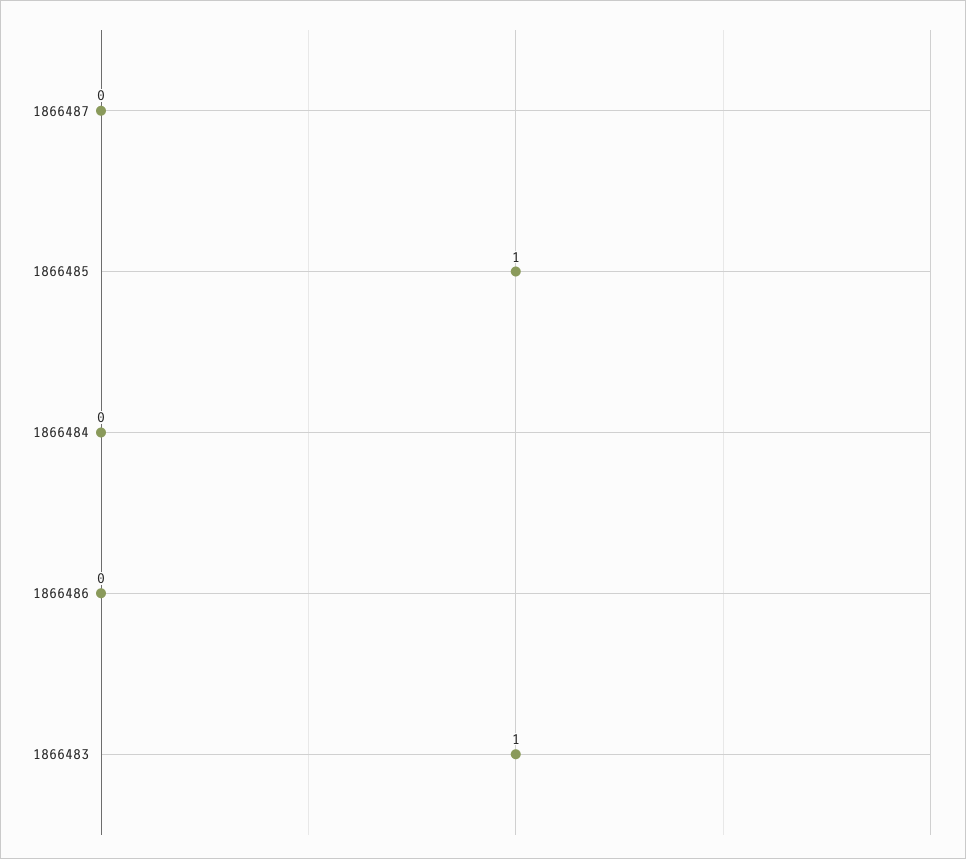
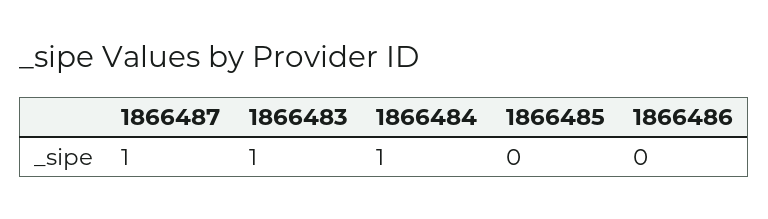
  {
-   "1866487": 0,
+   "1866487": 1,
-   "1866485": 1,
+   "1866485": 0,
-   "1866484": 0,
+   "1866484": 1,
    "1866486": 0,
    "1866483": 1
  }

